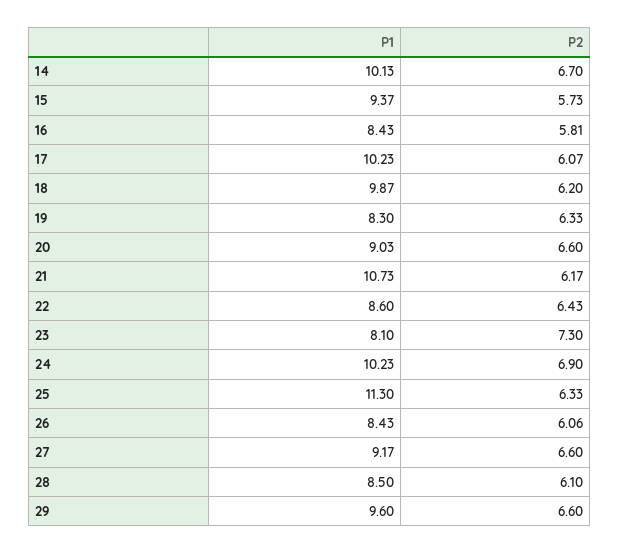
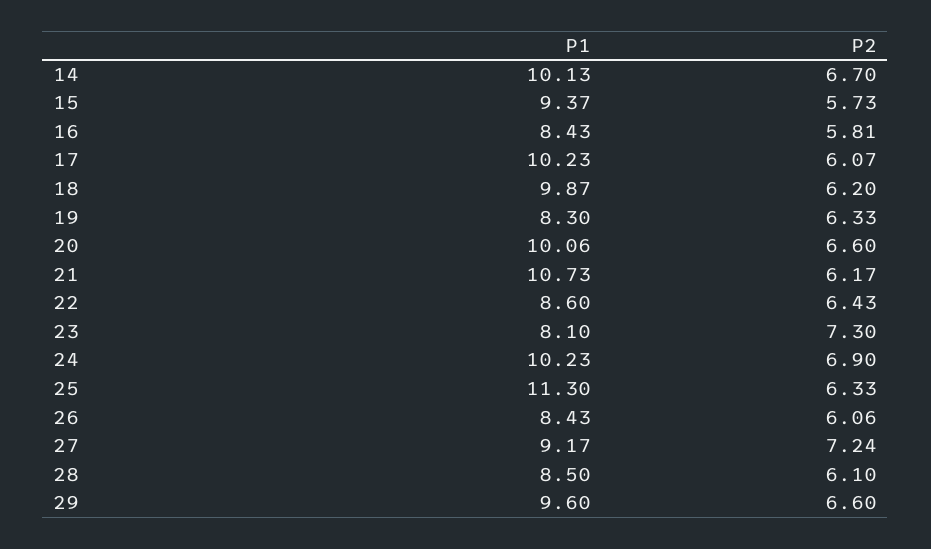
  {
    "P1": {
      "14": 10.13,
      "15": 9.37,
      "16": 8.43,
      "17": 10.23,
      "18": 9.87,
      "19": 8.3,
-     "20": 9.03,
+     "20": 10.06,
      "21": 10.73,
      "22": 8.6,
      "23": 8.1,
      "24": 10.23,
      "25": 11.3,
      "26": 8.43,
      "27": 9.17,
      "28": 8.5,
      "29": 9.6
    },
    "P2": {
      "14": 6.7,
      "15": 5.73,
      "16": 5.81,
      "17": 6.07,
      "18": 6.2,
      "19": 6.33,
      "20": 6.6,
      "21": 6.17,
      "22": 6.43,
      "23": 7.3,
      "24": 6.9,
      "25": 6.33,
      "26": 6.06,
-     "27": 6.6,
+     "27": 7.24,
      "28": 6.1,
      "29": 6.6
    }
  }

